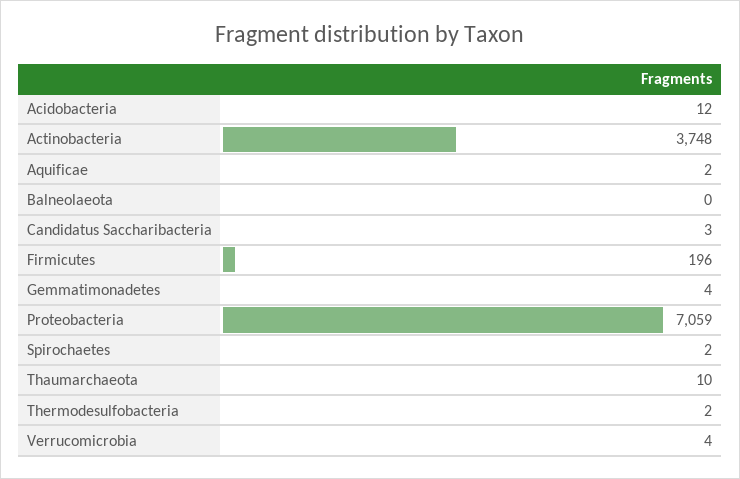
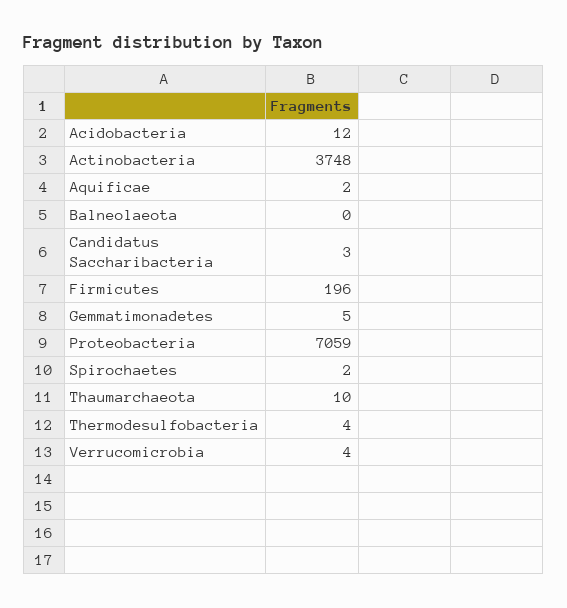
  {
    "Acidobacteria": 12,
    "Actinobacteria": 3748,
    "Aquificae": 2,
    "Balneolaeota": 0,
    "Candidatus Saccharibacteria": 3,
    "Firmicutes": 196,
-   "Gemmatimonadetes": 4,
+   "Gemmatimonadetes": 5,
    "Proteobacteria": 7059,
    "Spirochaetes": 2,
    "Thaumarchaeota": 10,
-   "Thermodesulfobacteria": 2,
+   "Thermodesulfobacteria": 4,
    "Verrucomicrobia": 4
  }

